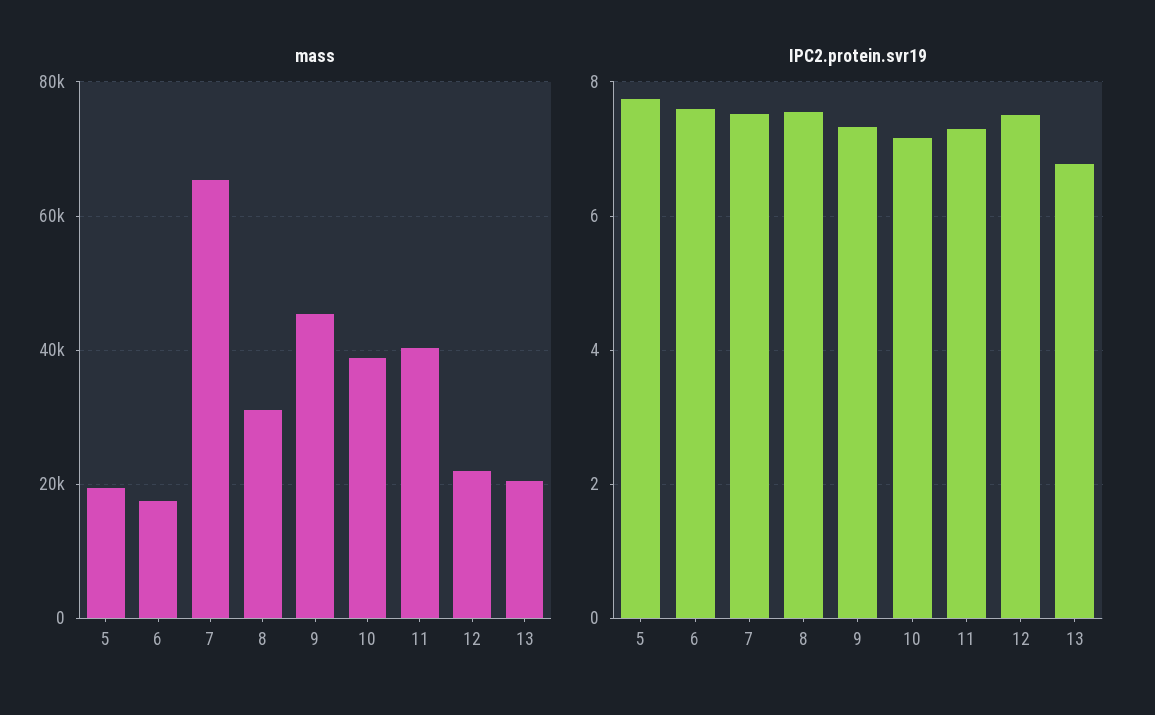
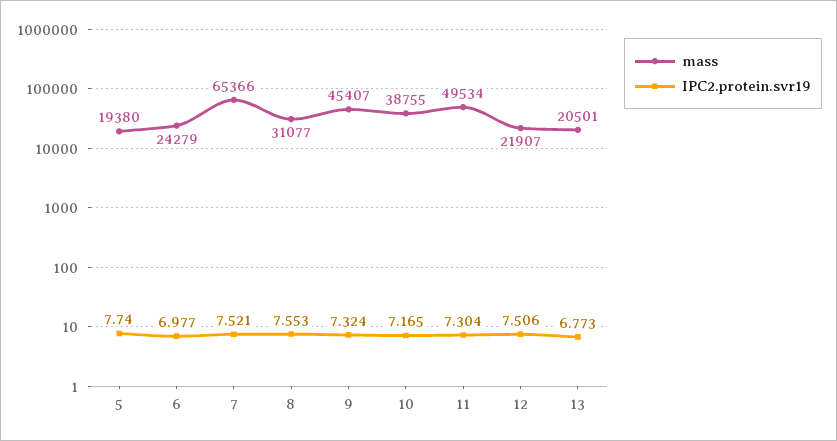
  {
    "mass": {
      "5": 19380,
-     "6": 18000,
+     "6": 24279,
      "7": 65366,
      "8": 31077,
      "9": 45407,
      "10": 38755,
-     "11": 40000,
+     "11": 49534,
      "12": 21907,
      "13": 20501
    },
    "IPC2.protein.svr19": {
      "5": 7.74,
-     "6": 7.6,
+     "6": 6.977,
      "7": 7.521,
      "8": 7.553,
      "9": 7.324,
      "10": 7.165,
      "11": 7.304,
      "12": 7.506,
      "13": 6.773
    }
  }

